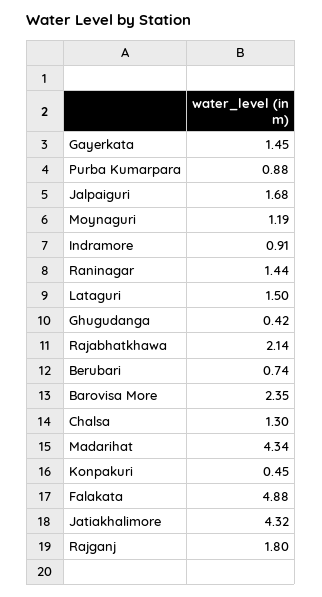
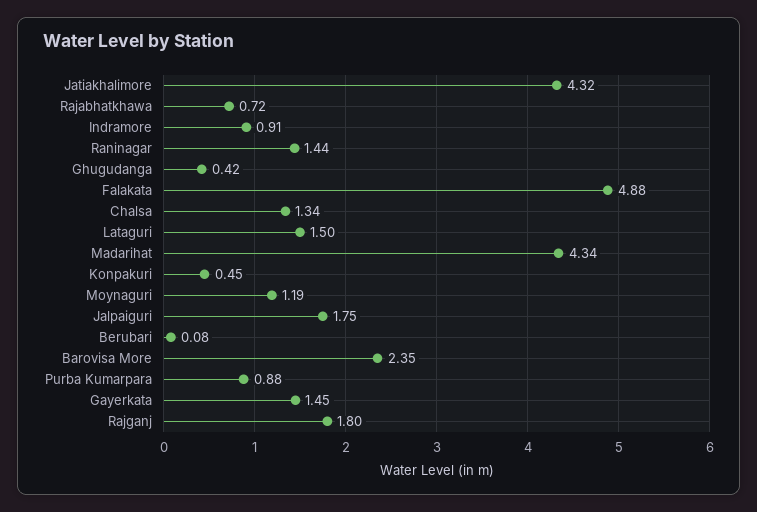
  {
    "Gayerkata": 1.45,
    "Purba Kumarpara": 0.88,
-   "Jalpaiguri": 1.68,
+   "Jalpaiguri": 1.75,
    "Moynaguri": 1.19,
    "Indramore": 0.91,
    "Raninagar": 1.44,
    "Lataguri": 1.5,
    "Ghugudanga": 0.42,
-   "Rajabhatkhawa": 2.14,
+   "Rajabhatkhawa": 0.72,
-   "Berubari": 0.74,
+   "Berubari": 0.08,
    "Barovisa More": 2.35,
-   "Chalsa": 1.3,
+   "Chalsa": 1.34,
    "Madarihat": 4.34,
    "Konpakuri": 0.45,
    "Falakata": 4.88,
    "Jatiakhalimore": 4.32,
    "Rajganj": 1.8
  }

